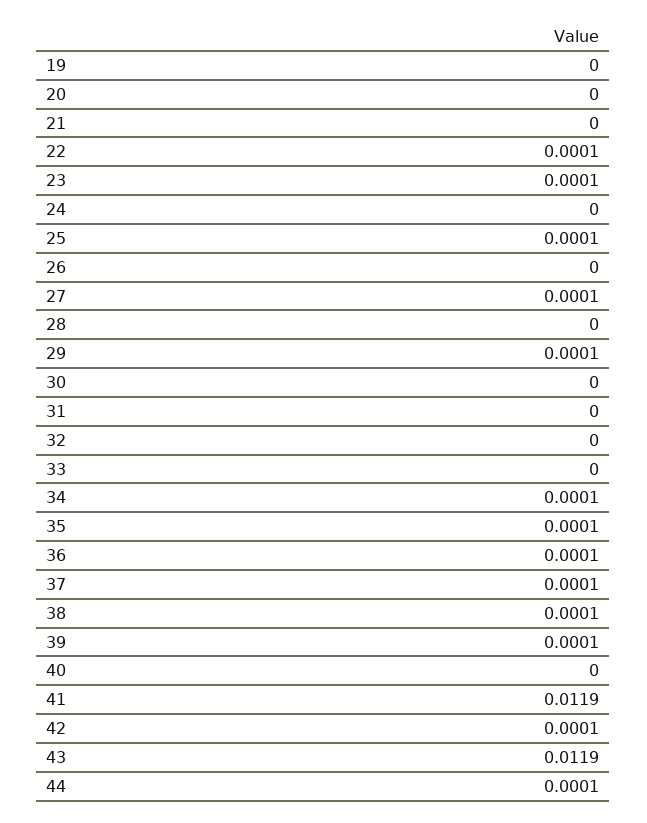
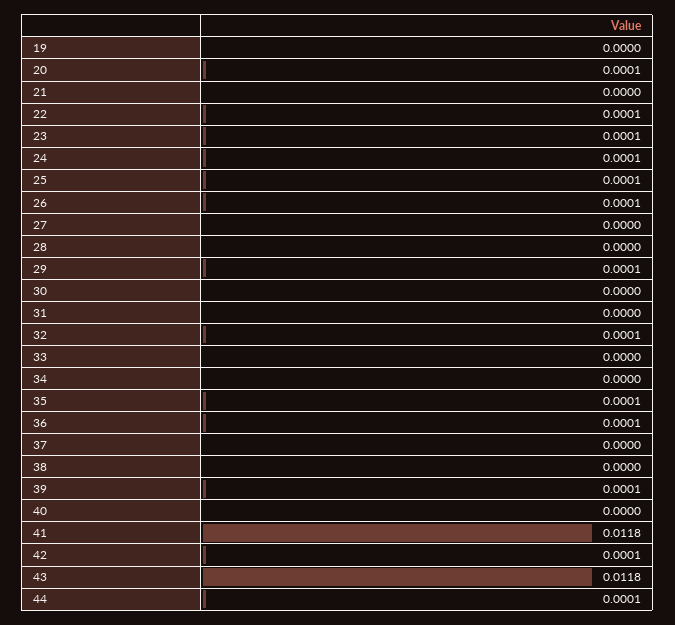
  {
    "19": 0,
-   "20": 0,
+   "20": 0.0001,
    "21": 0,
    "22": 0.0001,
    "23": 0.0001,
-   "24": 0,
+   "24": 0.0001,
    "25": 0.0001,
-   "26": 0,
+   "26": 0.0001,
-   "27": 0.0001,
+   "27": 0,
    "28": 0,
    "29": 0.0001,
    "30": 0,
    "31": 0,
-   "32": 0,
+   "32": 0.0001,
    "33": 0,
-   "34": 0.0001,
+   "34": 0,
    "35": 0.0001,
    "36": 0.0001,
-   "37": 0.0001,
+   "37": 0,
-   "38": 0.0001,
+   "38": 0,
    "39": 0.0001,
    "40": 0,
-   "41": 0.0119,
+   "41": 0.0118,
    "42": 0.0001,
-   "43": 0.0119,
+   "43": 0.0118,
    "44": 0.0001
  }

